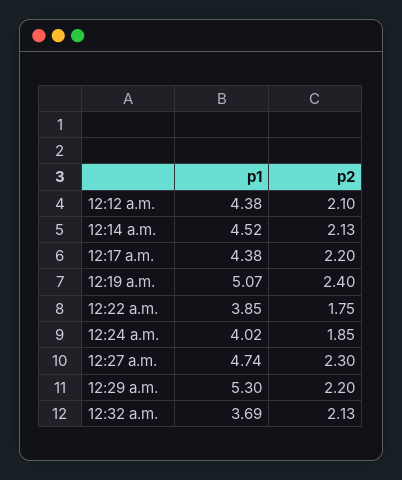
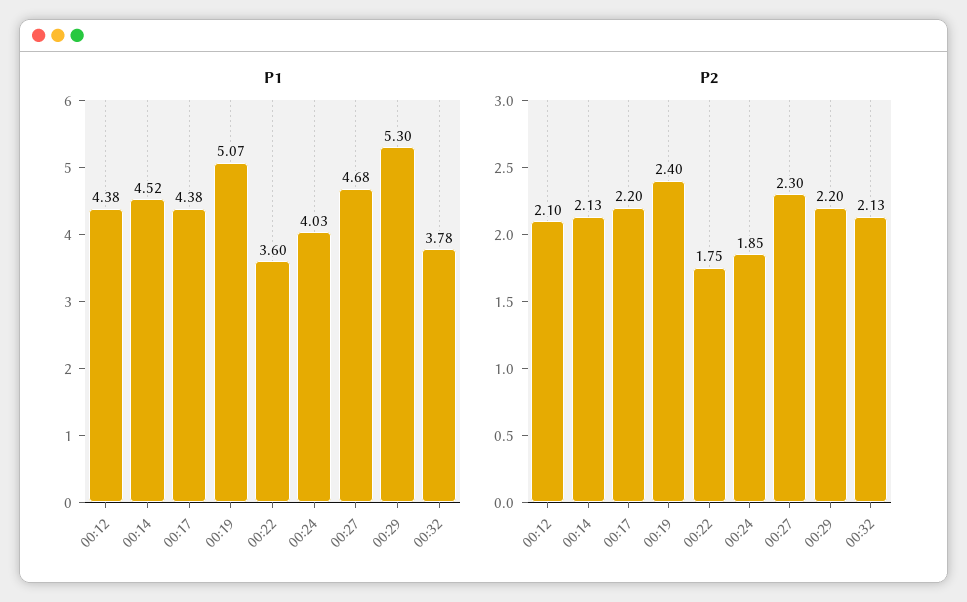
  {
    "p1": {
      "12:12 a.m.": 4.38,
      "12:14 a.m.": 4.52,
      "12:17 a.m.": 4.38,
      "12:19 a.m.": 5.07,
-     "12:22 a.m.": 3.85,
+     "12:22 a.m.": 3.6,
-     "12:24 a.m.": 4.02,
+     "12:24 a.m.": 4.03,
-     "12:27 a.m.": 4.74,
+     "12:27 a.m.": 4.68,
      "12:29 a.m.": 5.3,
-     "12:32 a.m.": 3.69
+     "12:32 a.m.": 3.78
    },
    "p2": {
      "12:12 a.m.": 2.1,
      "12:14 a.m.": 2.13,
      "12:17 a.m.": 2.2,
      "12:19 a.m.": 2.4,
      "12:22 a.m.": 1.75,
      "12:24 a.m.": 1.85,
      "12:27 a.m.": 2.3,
      "12:29 a.m.": 2.2,
      "12:32 a.m.": 2.13
    }
  }

